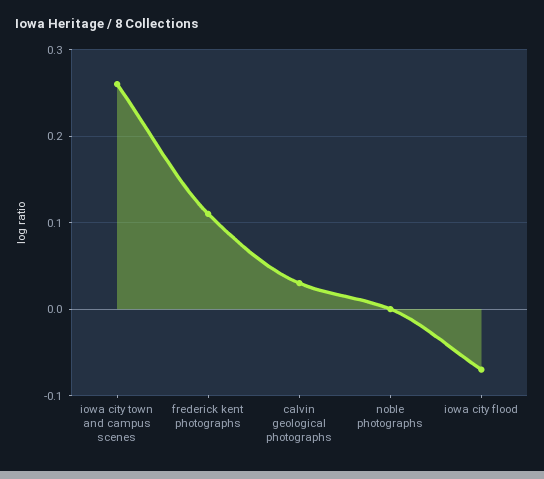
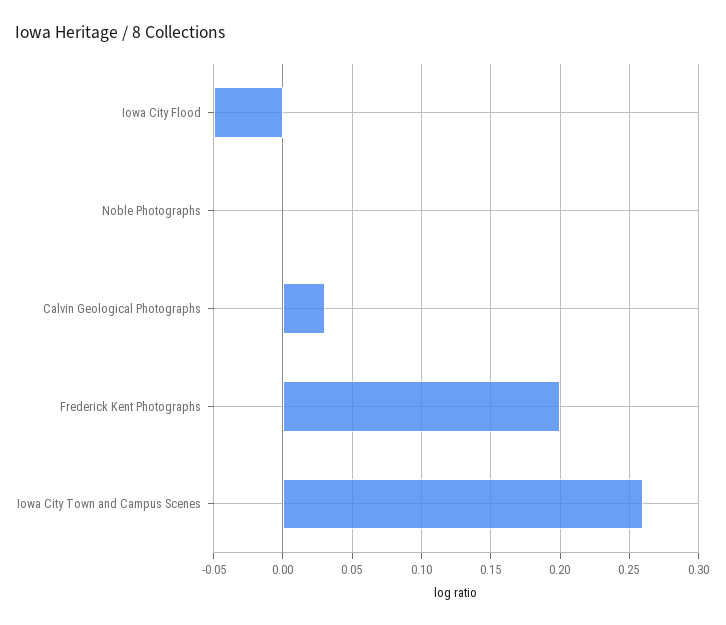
  {
    "iowa city town and campus scenes": 0.26,
-   "frederick kent photographs": 0.11,
+   "frederick kent photographs": 0.2,
    "calvin geological photographs": 0.03,
    "noble photographs": 0,
-   "iowa city flood": -0.07
+   "iowa city flood": -0.05
  }

